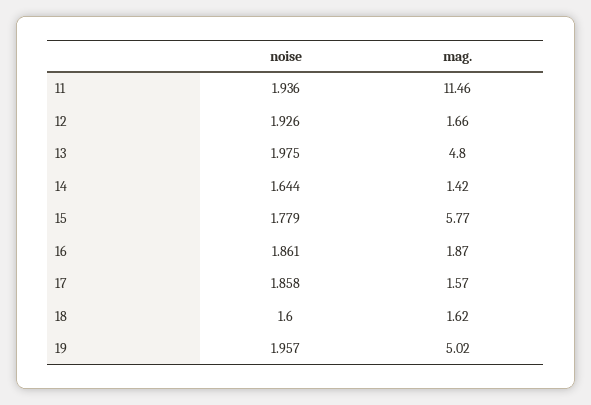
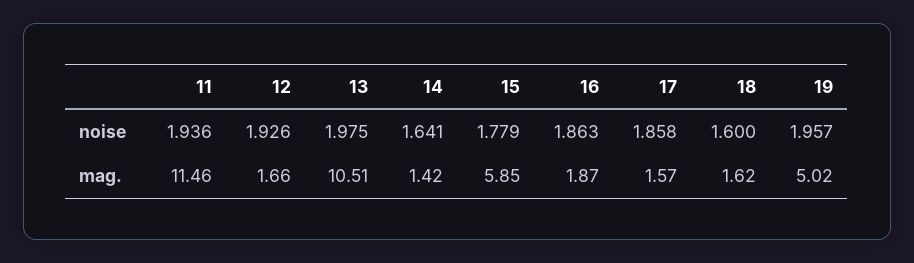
  {
    "noise": {
      "11": 1.936,
      "12": 1.926,
      "13": 1.975,
-     "14": 1.644,
+     "14": 1.641,
      "15": 1.779,
-     "16": 1.861,
+     "16": 1.863,
      "17": 1.858,
      "18": 1.6,
      "19": 1.957
    },
    "mag.": {
      "11": 11.46,
      "12": 1.66,
-     "13": 4.8,
+     "13": 10.51,
      "14": 1.42,
-     "15": 5.77,
+     "15": 5.85,
      "16": 1.87,
      "17": 1.57,
      "18": 1.62,
      "19": 5.02
    }
  }

